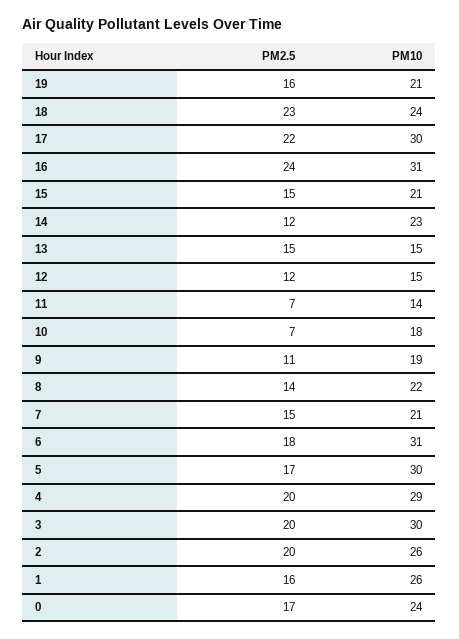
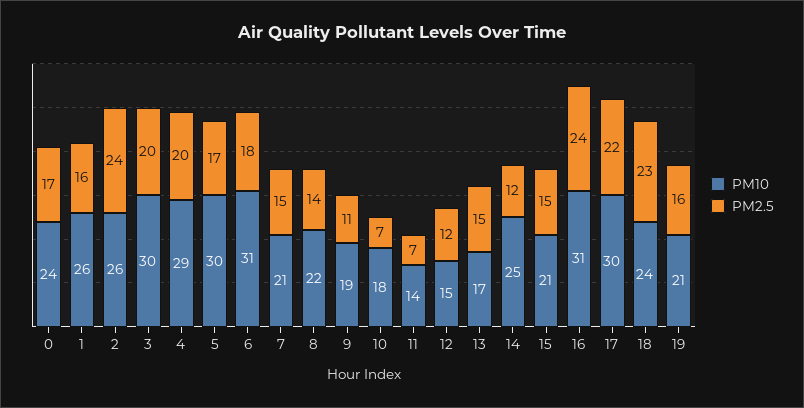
  {
    "PM2.5": {
      "19": 16,
      "18": 23,
      "17": 22,
      "16": 24,
      "15": 15,
      "14": 12,
      "13": 15,
      "12": 12,
      "11": 7,
      "10": 7,
      "9": 11,
      "8": 14,
      "7": 15,
      "6": 18,
      "5": 17,
      "4": 20,
      "3": 20,
-     "2": 20,
+     "2": 24,
      "1": 16,
      "0": 17
    },
    "PM10": {
      "19": 21,
      "18": 24,
      "17": 30,
      "16": 31,
      "15": 21,
-     "14": 23,
+     "14": 25,
-     "13": 15,
+     "13": 17,
      "12": 15,
      "11": 14,
      "10": 18,
      "9": 19,
      "8": 22,
      "7": 21,
      "6": 31,
      "5": 30,
      "4": 29,
      "3": 30,
      "2": 26,
      "1": 26,
      "0": 24
    }
  }

